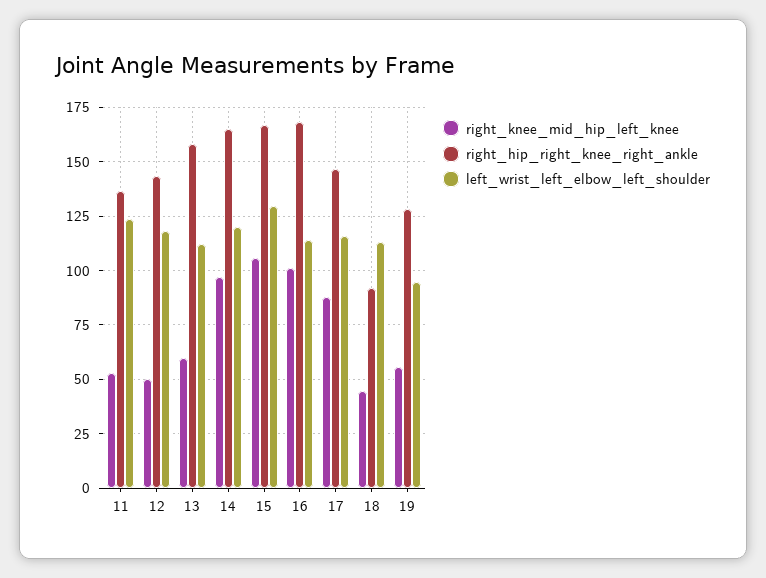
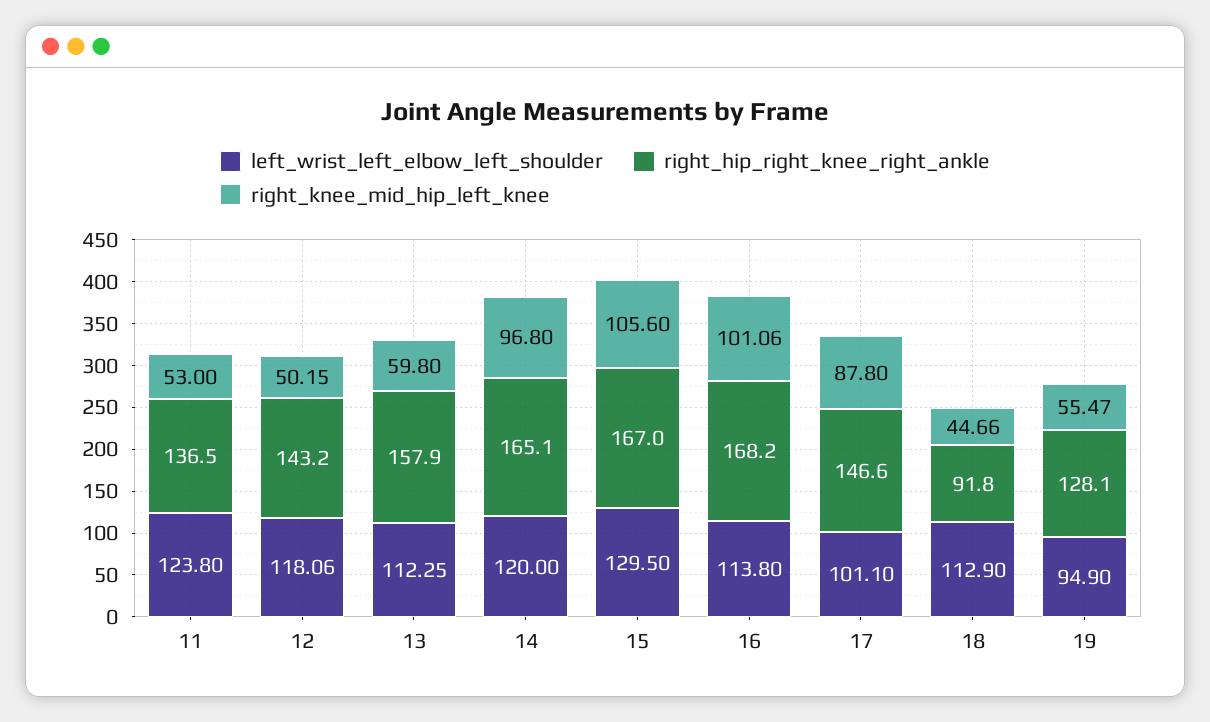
  {
    "right_knee_mid_hip_left_knee": {
      "11": 53,
      "12": 50.15,
      "13": 59.8,
      "14": 96.8,
      "15": 105.6,
      "16": 101.06,
      "17": 87.8,
      "18": 44.66,
      "19": 55.47
    },
    "right_hip_right_knee_right_ankle": {
      "11": 136.5,
      "12": 143.2,
      "13": 157.9,
      "14": 165.1,
      "15": 167,
      "16": 168.2,
      "17": 146.6,
      "18": 91.8,
      "19": 128.1
    },
    "left_wrist_left_elbow_left_shoulder": {
      "11": 123.8,
      "12": 118.06,
      "13": 112.25,
      "14": 120,
      "15": 129.5,
      "16": 113.8,
-     "17": 115,
+     "17": 101.1,
      "18": 112.9,
      "19": 94.9
    }
  }

